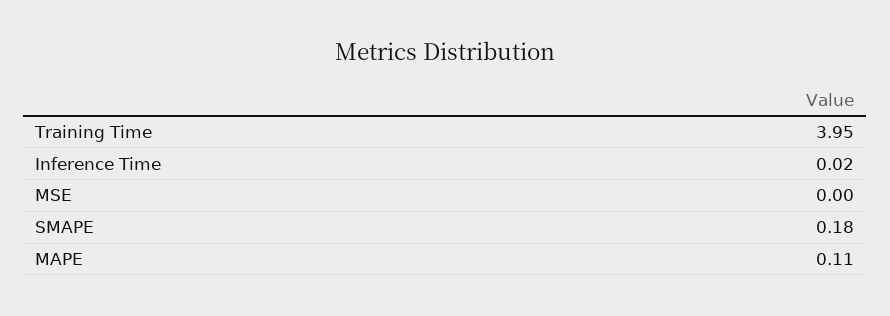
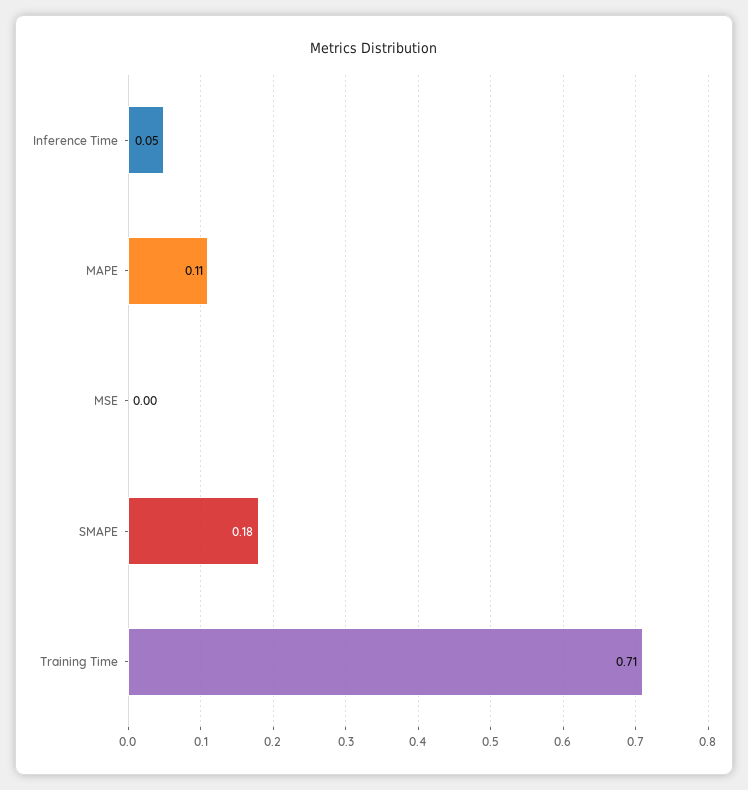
  {
-   "Training Time": 3.95,
+   "Training Time": 0.71,
-   "Inference Time": 0.02,
+   "Inference Time": 0.05,
    "MSE": 0,
    "SMAPE": 0.18,
    "MAPE": 0.11
  }

